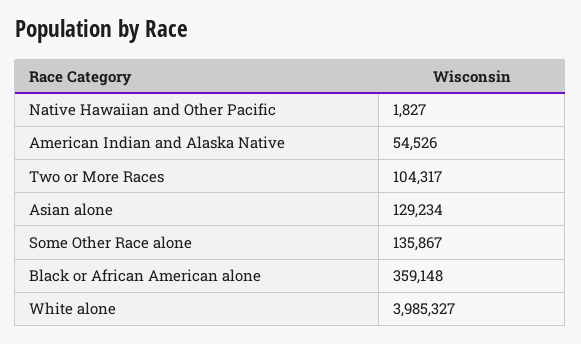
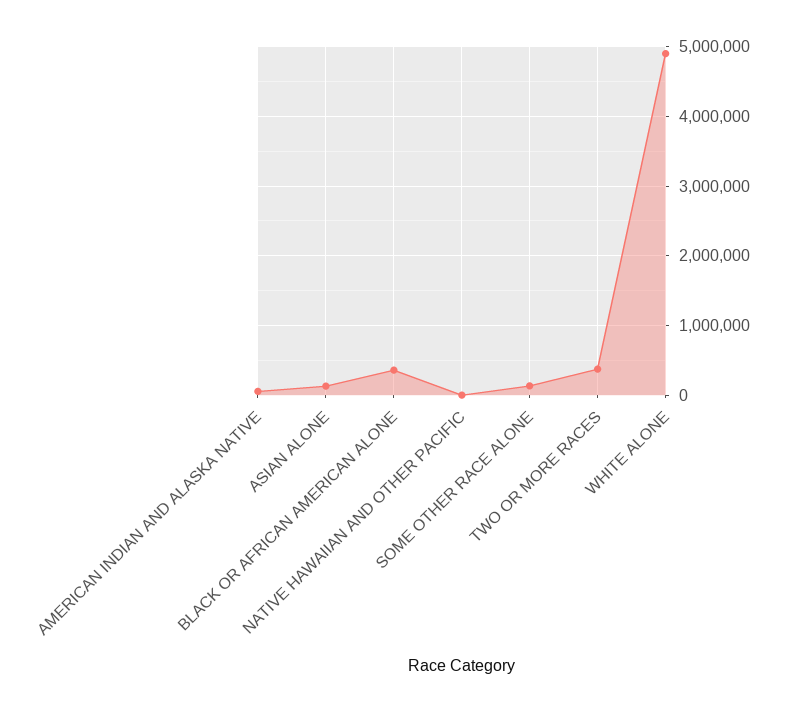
  {
    "Native Hawaiian and Other Pacific": 1827,
    "American Indian and Alaska Native": 54526,
-   "Two or More Races": 104317,
+   "Two or More Races": 400000,
    "Asian alone": 129234,
    "Some Other Race alone": 135867,
    "Black or African American alone": 359148,
-   "White alone": 3985327
+   "White alone": 4900000
  }

